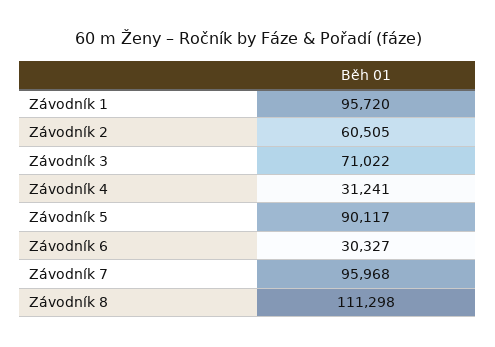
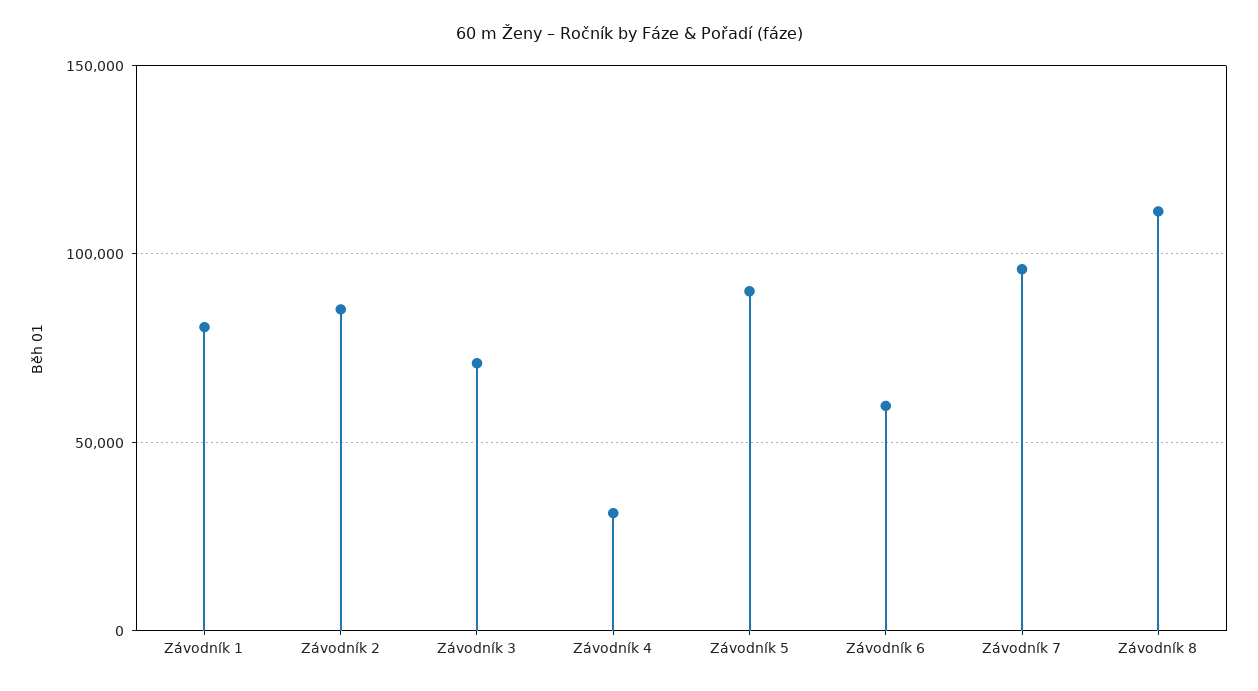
  {
-   "Závodník 1": 95720,
+   "Závodník 1": 80000,
-   "Závodník 2": 60505,
+   "Závodník 2": 85000,
    "Závodník 3": 71022,
    "Závodník 4": 31241,
    "Závodník 5": 90117,
-   "Závodník 6": 30327,
+   "Závodník 6": 60000,
    "Závodník 7": 95968,
    "Závodník 8": 111298
  }

